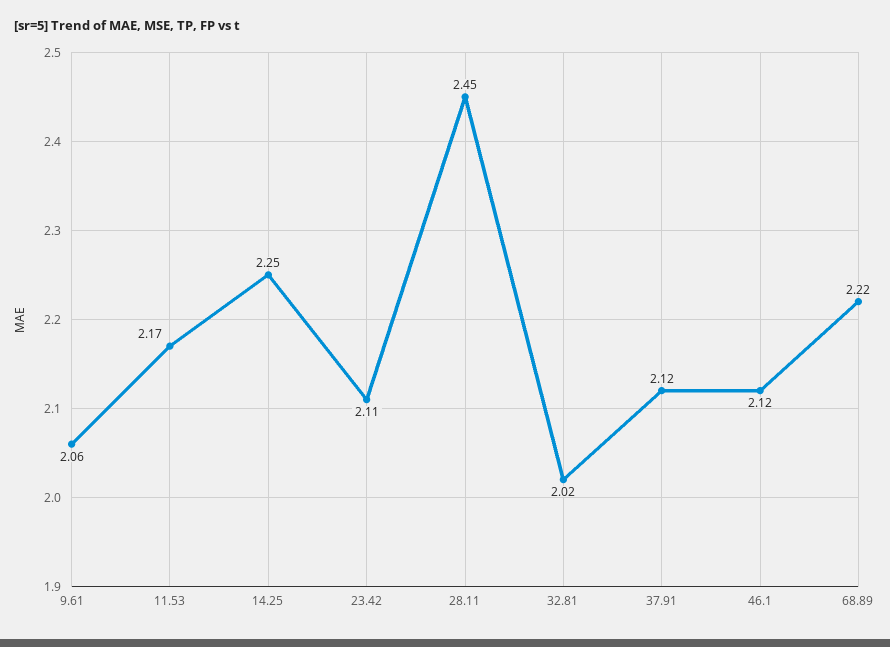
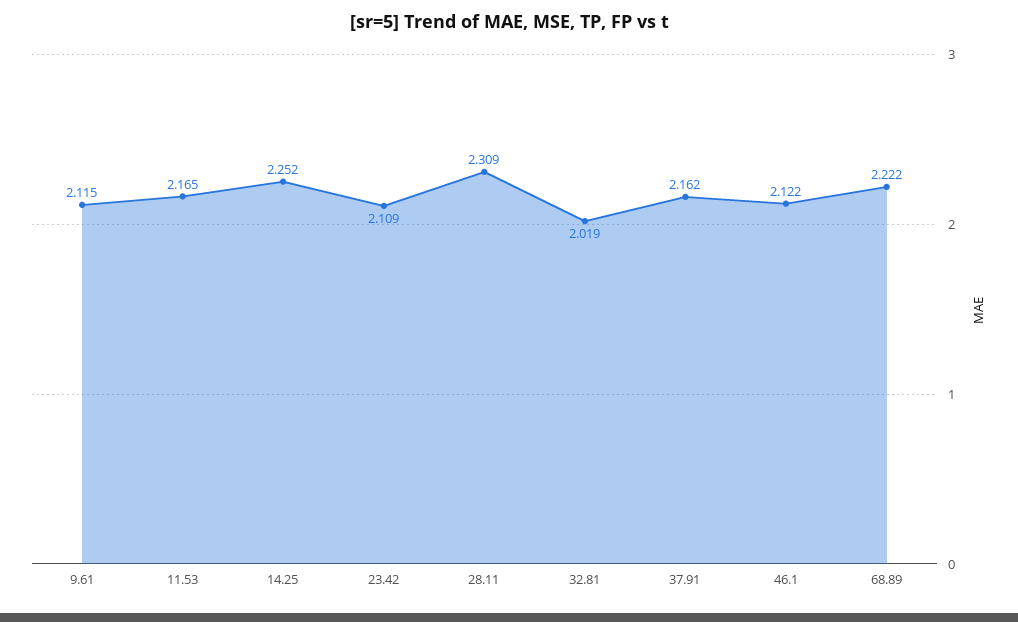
  {
-   "9.61": 2.06,
+   "9.61": 2.115,
    "11.53": 2.165,
    "14.25": 2.252,
    "23.42": 2.109,
-   "28.11": 2.45,
+   "28.11": 2.309,
    "32.81": 2.019,
-   "37.91": 2.12,
+   "37.91": 2.162,
    "46.1": 2.122,
    "68.89": 2.222
  }

